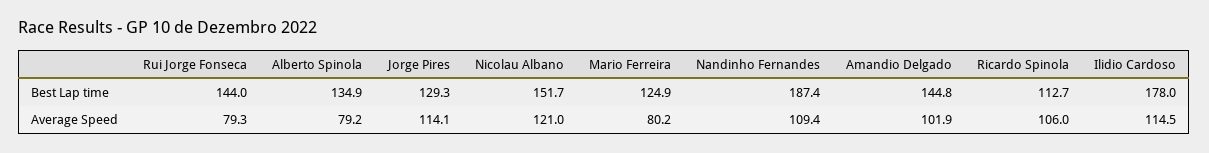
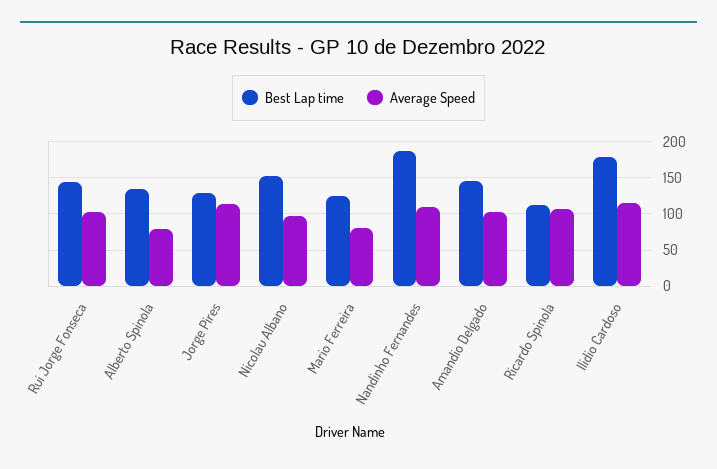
  {
    "Best Lap time": {
      "Rui Jorge Fonseca": 144,
      "Alberto Spinola": 134.9,
      "Jorge Pires": 129.3,
      "Nicolau Albano": 151.7,
      "Mario Ferreira": 124.9,
      "Nandinho Fernandes": 187.4,
      "Amandio Delgado": 144.8,
      "Ricardo Spinola": 112.7,
      "Ilidio Cardoso": 178
    },
    "Average Speed": {
-     "Rui Jorge Fonseca": 79.3,
+     "Rui Jorge Fonseca": 100,
      "Alberto Spinola": 79.2,
      "Jorge Pires": 114.1,
-     "Nicolau Albano": 121,
+     "Nicolau Albano": 100,
      "Mario Ferreira": 80.2,
      "Nandinho Fernandes": 109.4,
      "Amandio Delgado": 101.9,
      "Ricardo Spinola": 106,
      "Ilidio Cardoso": 114.5
    }
  }

